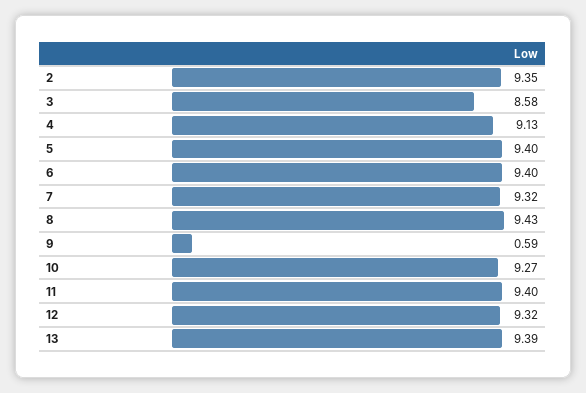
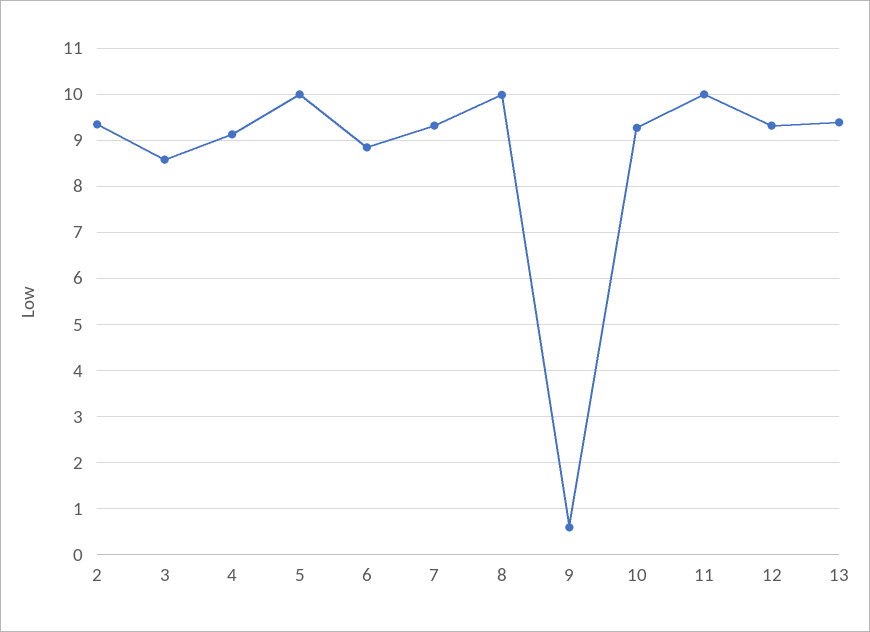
  {
    "2": 9.35,
    "3": 8.58,
    "4": 9.13,
-   "5": 9.4,
+   "5": 10,
-   "6": 9.4,
+   "6": 8.8,
    "7": 9.32,
-   "8": 9.43,
+   "8": 10,
    "9": 0.59,
    "10": 9.27,
-   "11": 9.4,
+   "11": 10,
    "12": 9.32,
    "13": 9.39
  }

